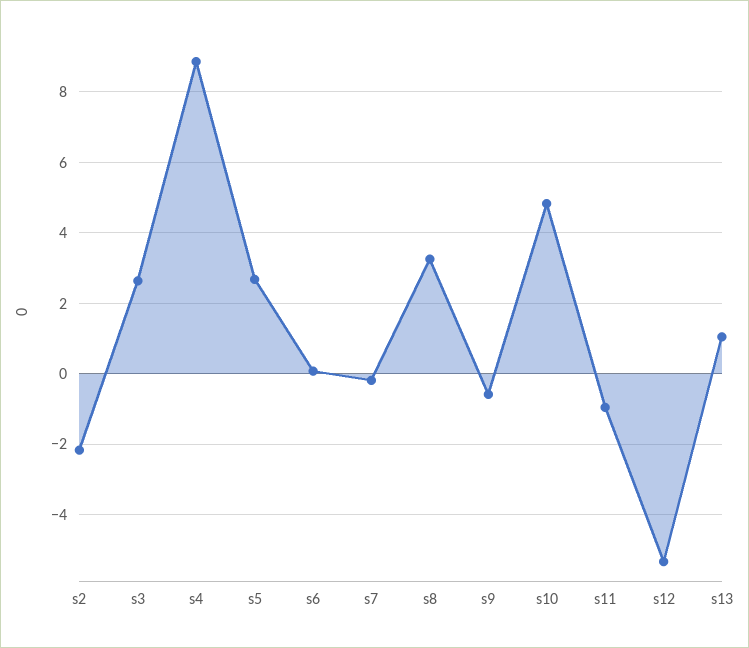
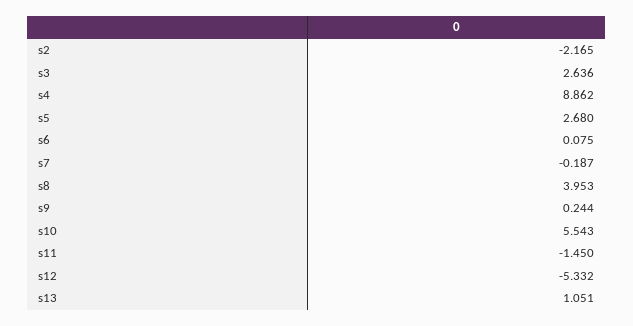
  {
    "s2": -2.165,
    "s3": 2.636,
    "s4": 8.862,
    "s5": 2.68,
    "s6": 0.075,
    "s7": -0.187,
-   "s8": 3.2,
+   "s8": 3.953,
-   "s9": -0.6,
+   "s9": 0.244,
-   "s10": 4.8,
+   "s10": 5.543,
-   "s11": -1,
+   "s11": -1.45,
    "s12": -5.332,
    "s13": 1.051
  }

